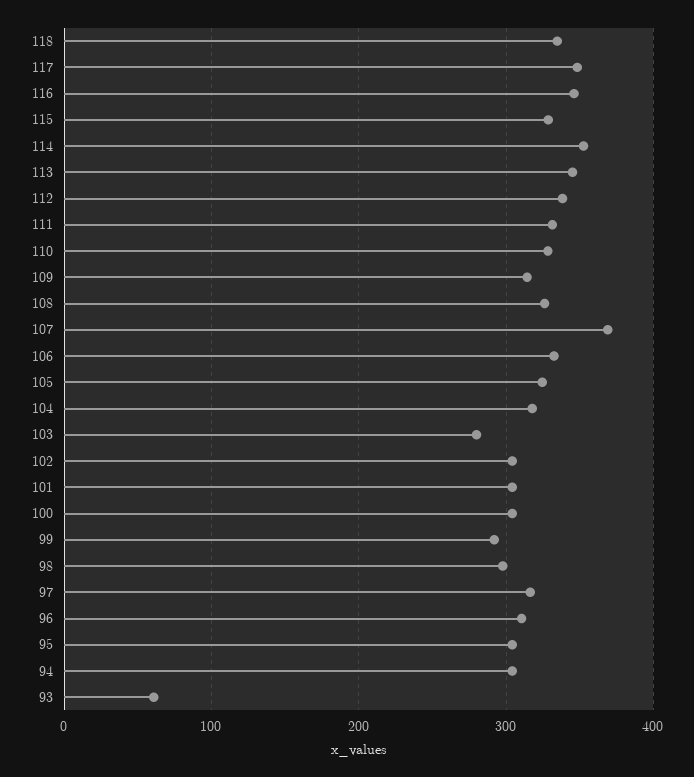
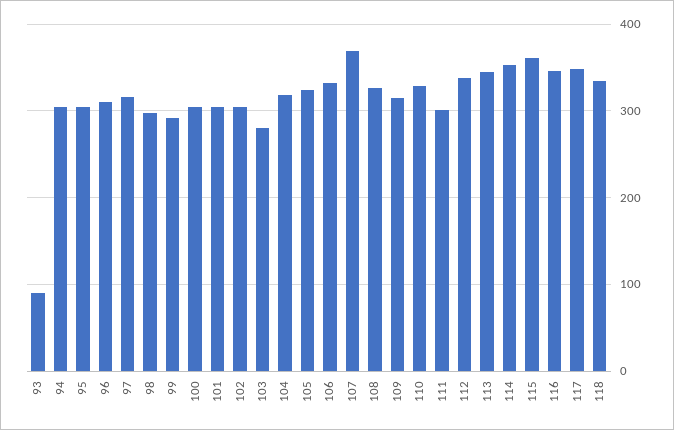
  {
    "118": 330,
    "117": 350,
    "116": 350,
-   "115": 330,
+   "115": 360,
    "114": 350,
    "113": 350,
    "112": 340,
-   "111": 330,
+   "111": 300,
    "110": 330,
    "109": 310,
    "108": 330,
    "107": 370,
    "106": 330,
    "105": 320,
    "104": 320,
    "103": 280,
    "102": 300,
    "101": 300,
    "100": 300,
    "99": 290,
    "98": 300,
    "97": 320,
    "96": 310,
    "95": 300,
    "94": 300,
-   "93": 60
+   "93": 90
  }

